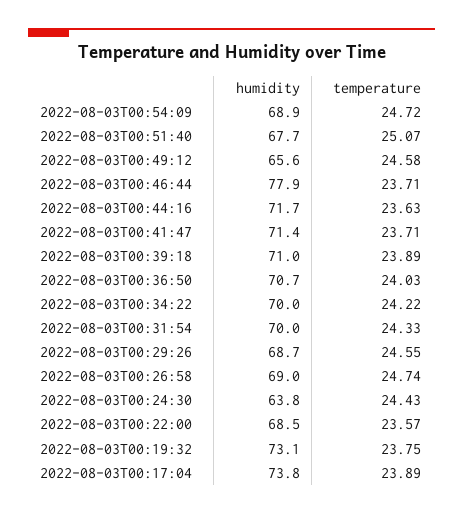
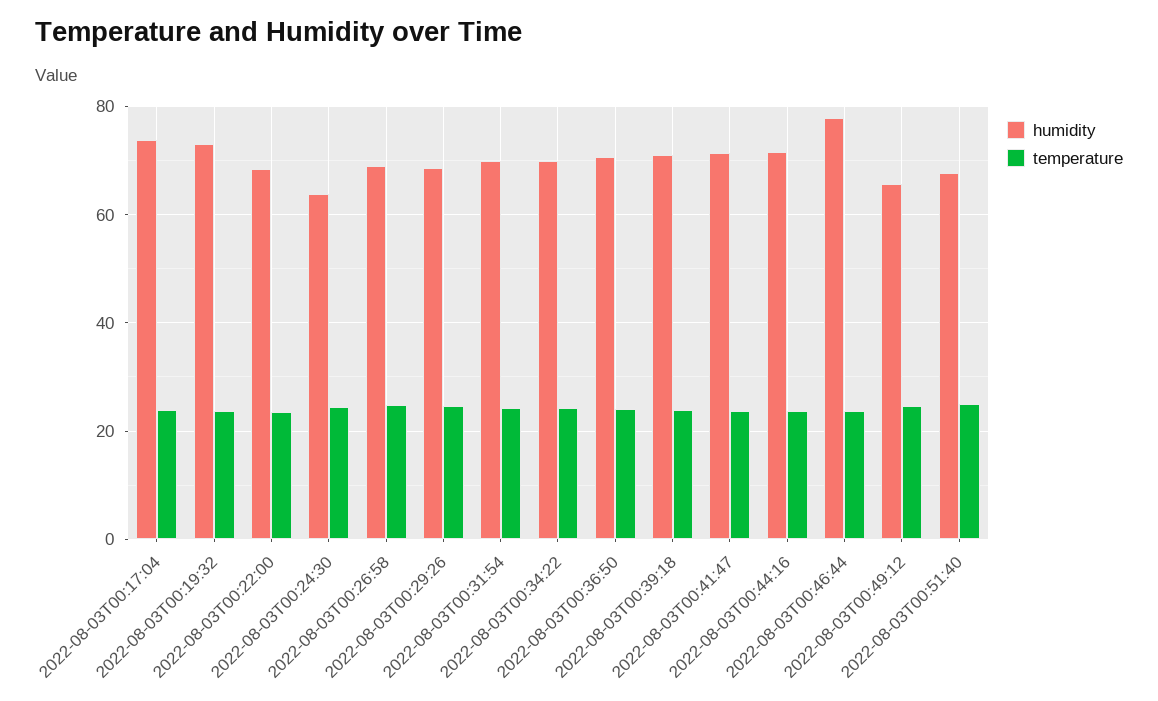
  {
    "humidity": {
-     "2022-08-03T00:54:09": 68.9,
      "2022-08-03T00:51:40": 67.7,
      "2022-08-03T00:49:12": 65.6,
      "2022-08-03T00:46:44": 77.9,
      "2022-08-03T00:44:16": 71.7,
      "2022-08-03T00:41:47": 71.4,
      "2022-08-03T00:39:18": 71,
      "2022-08-03T00:36:50": 70.7,
      "2022-08-03T00:34:22": 70,
      "2022-08-03T00:31:54": 70,
      "2022-08-03T00:29:26": 68.7,
      "2022-08-03T00:26:58": 69,
      "2022-08-03T00:24:30": 63.8,
      "2022-08-03T00:22:00": 68.5,
      "2022-08-03T00:19:32": 73.1,
      "2022-08-03T00:17:04": 73.8
    },
    "temperature": {
-     "2022-08-03T00:54:09": 24.72,
      "2022-08-03T00:51:40": 25.07,
      "2022-08-03T00:49:12": 24.58,
      "2022-08-03T00:46:44": 23.71,
      "2022-08-03T00:44:16": 23.63,
      "2022-08-03T00:41:47": 23.71,
      "2022-08-03T00:39:18": 23.89,
      "2022-08-03T00:36:50": 24.03,
      "2022-08-03T00:34:22": 24.22,
      "2022-08-03T00:31:54": 24.33,
      "2022-08-03T00:29:26": 24.55,
      "2022-08-03T00:26:58": 24.74,
      "2022-08-03T00:24:30": 24.43,
      "2022-08-03T00:22:00": 23.57,
      "2022-08-03T00:19:32": 23.75,
      "2022-08-03T00:17:04": 23.89
    }
  }

